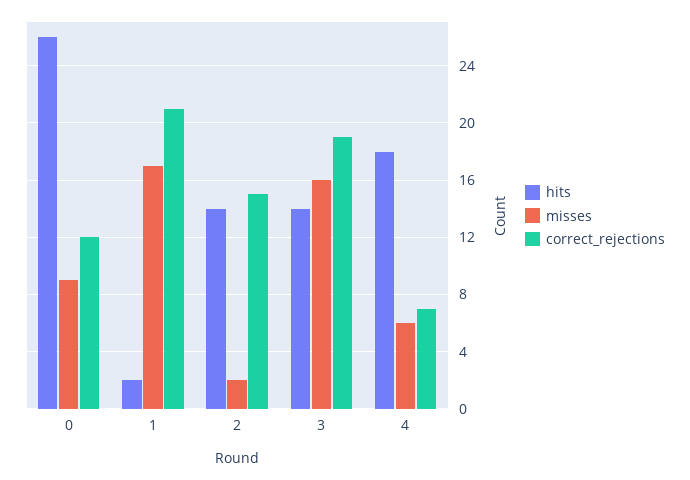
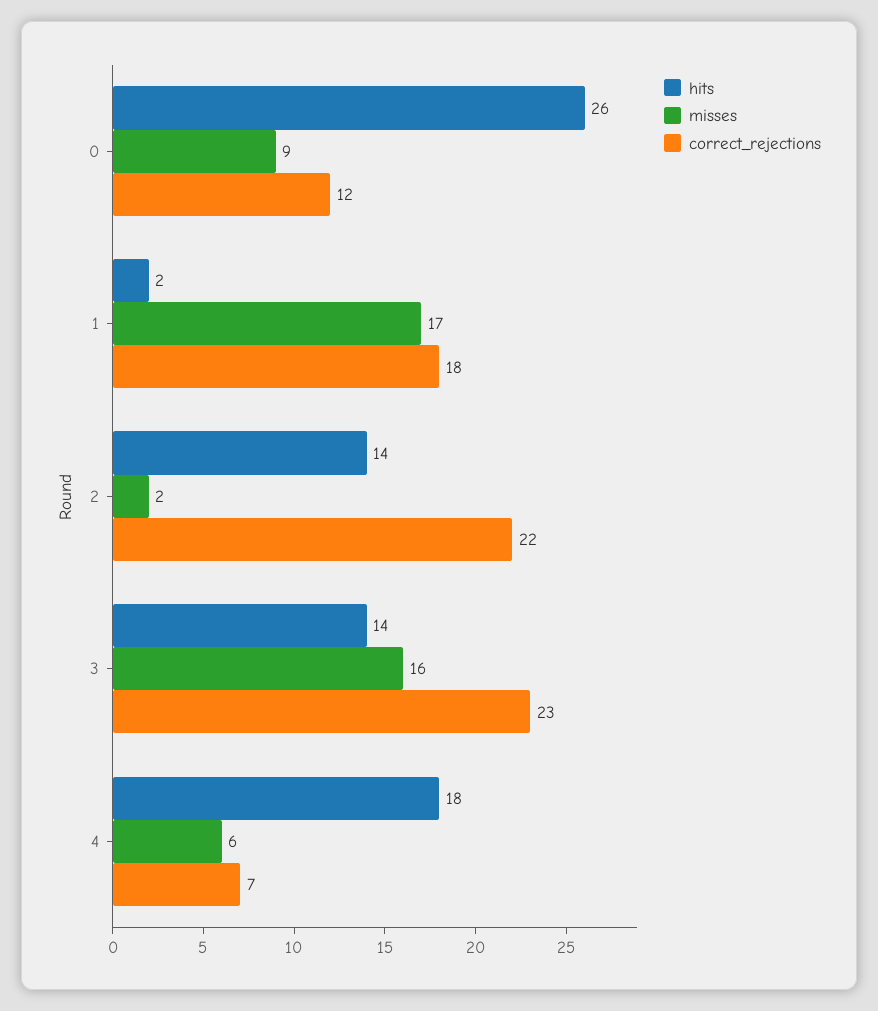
  {
    "hits": {
      "0": 26,
      "1": 2,
      "2": 14,
      "3": 14,
      "4": 18
    },
    "misses": {
      "0": 9,
      "1": 17,
      "2": 2,
      "3": 16,
      "4": 6
    },
    "correct_rejections": {
      "0": 12,
-     "1": 21,
+     "1": 18,
-     "2": 15,
+     "2": 22,
-     "3": 19,
+     "3": 23,
      "4": 7
    }
  }

